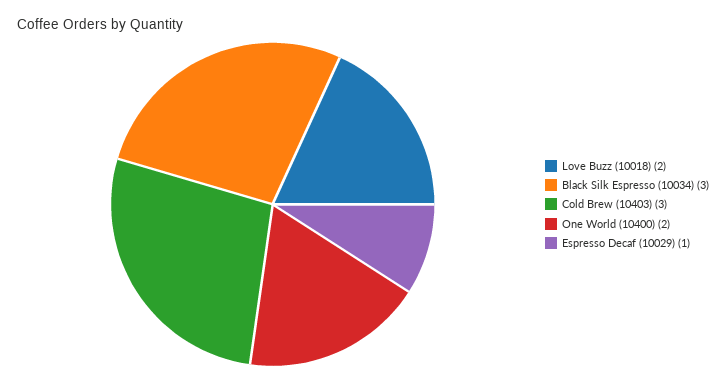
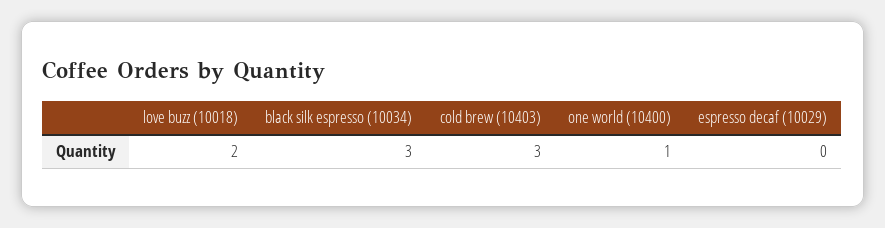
  {
    "Love Buzz (10018)": 2,
    "Black Silk Espresso (10034)": 3,
    "Cold Brew (10403)": 3,
-   "One World (10400)": 2,
+   "One World (10400)": 1,
-   "Espresso Decaf (10029)": 1
+   "Espresso Decaf (10029)": 0
  }

